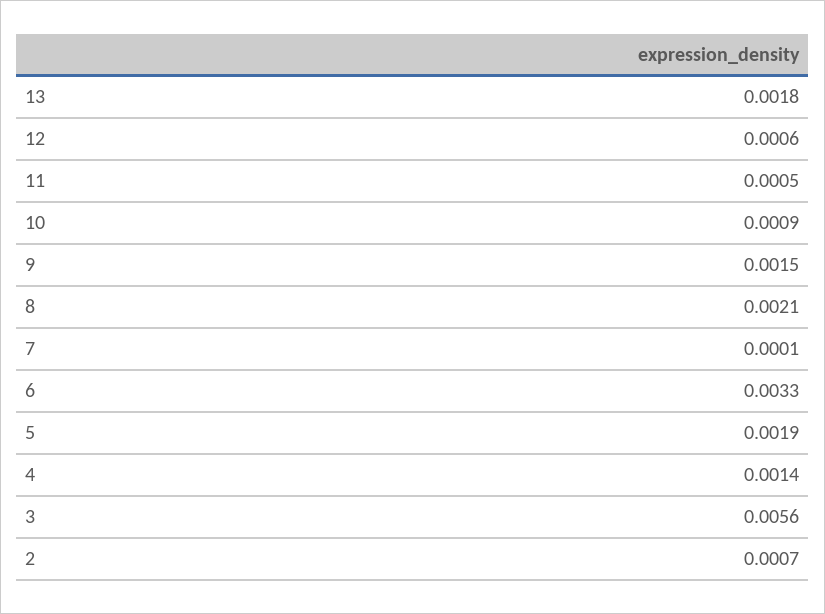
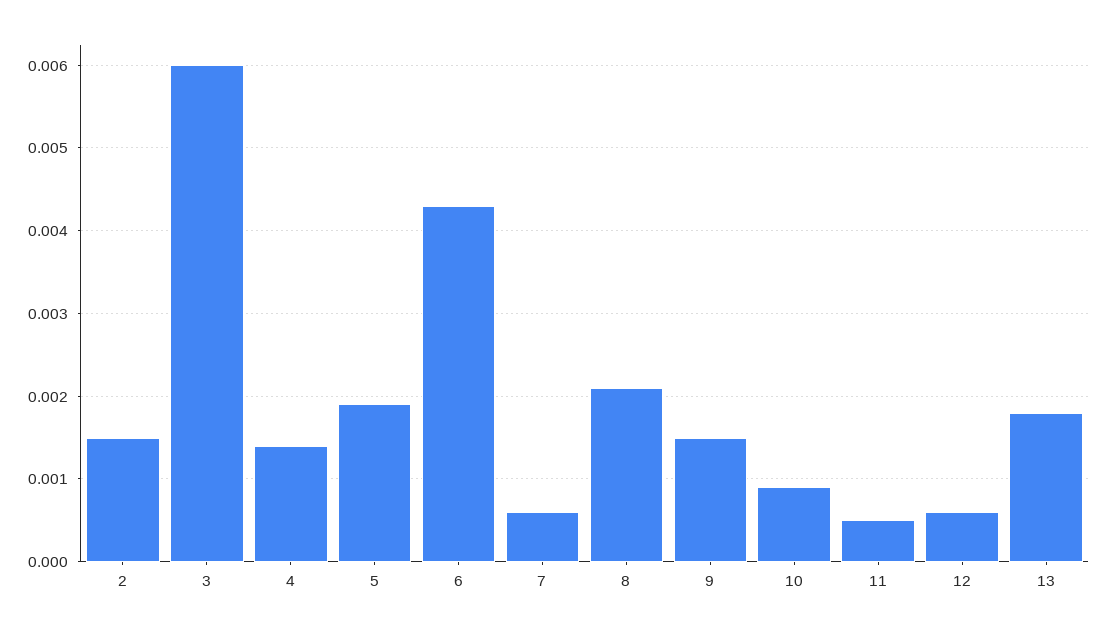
  {
    "13": 0.0018,
    "12": 0.0006,
    "11": 0.0005,
    "10": 0.0009,
    "9": 0.0015,
    "8": 0.0021,
-   "7": 0.0001,
+   "7": 0.0006,
-   "6": 0.0033,
+   "6": 0.0043,
    "5": 0.0019,
    "4": 0.0014,
-   "3": 0.0056,
+   "3": 0.006,
-   "2": 0.0007
+   "2": 0.0015
  }

